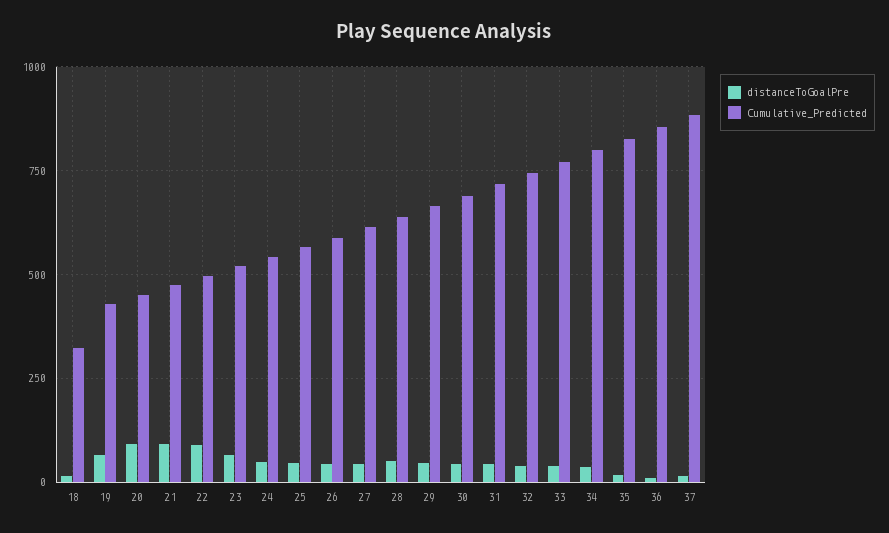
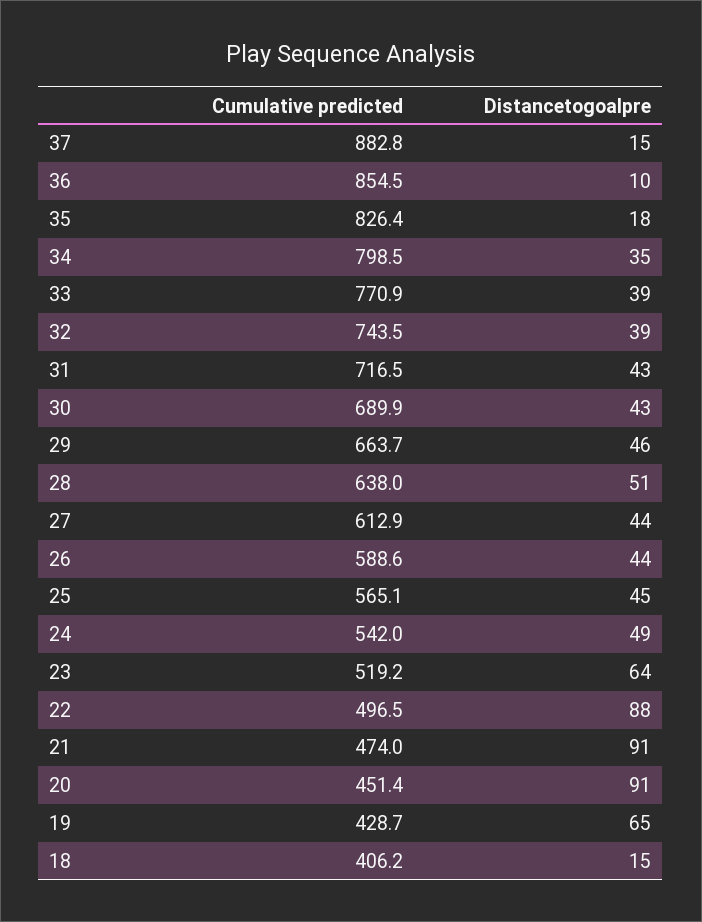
  {
    "distanceToGoalPre": {
      "18": 15,
      "19": 65,
      "20": 91,
      "21": 91,
      "22": 88,
      "23": 64,
      "24": 49,
      "25": 45,
      "26": 44,
      "27": 44,
      "28": 51,
      "29": 46,
      "30": 43,
      "31": 43,
      "32": 39,
      "33": 39,
      "34": 35,
      "35": 18,
      "36": 10,
      "37": 15
    },
    "Cumulative_Predicted": {
-     "18": 325,
+     "18": 406.2,
      "19": 428.7,
      "20": 451.4,
      "21": 474,
      "22": 496.5,
      "23": 519.2,
      "24": 542,
      "25": 565.1,
      "26": 588.6,
      "27": 612.9,
      "28": 638,
      "29": 663.7,
      "30": 689.9,
      "31": 716.5,
      "32": 743.5,
      "33": 770.9,
      "34": 798.5,
      "35": 826.4,
      "36": 854.5,
      "37": 882.8
    }
  }

